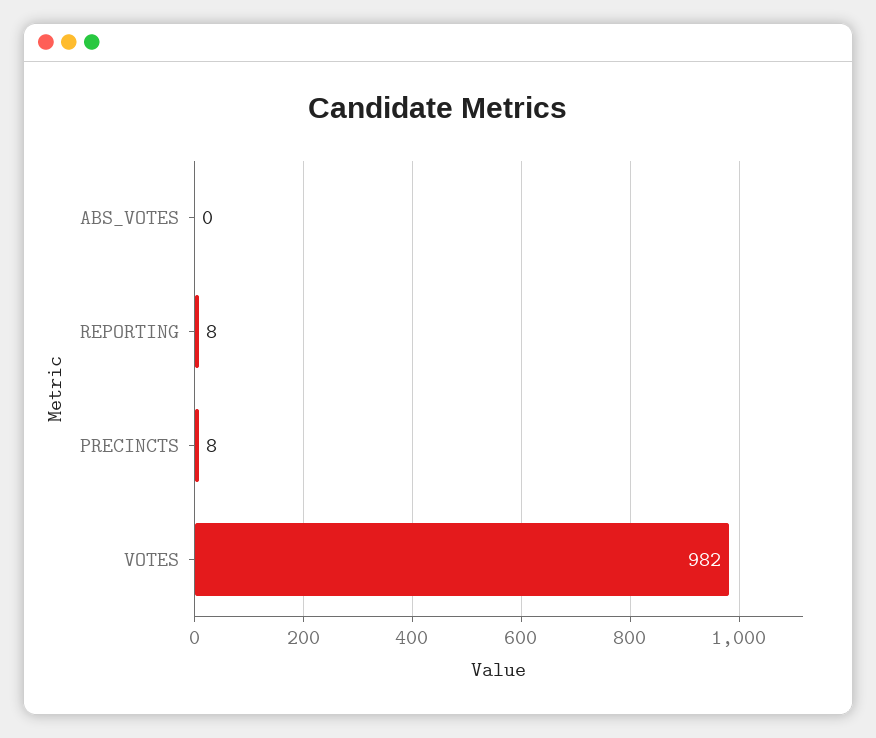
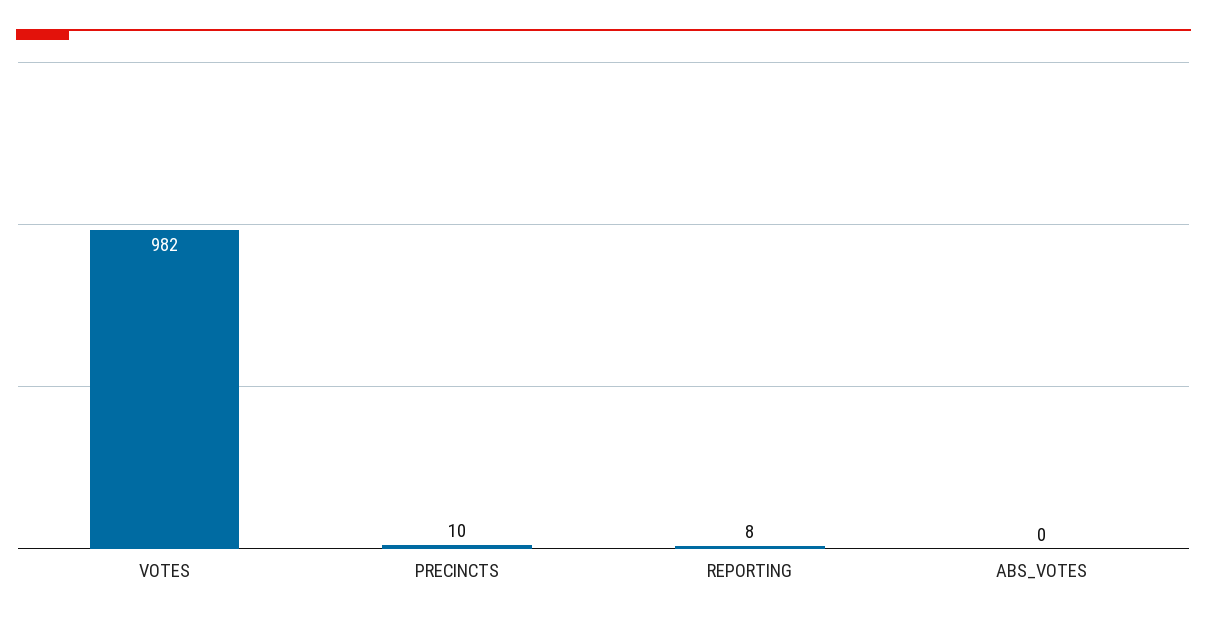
  {
    "ABS_VOTES": 0,
    "REPORTING": 8,
-   "PRECINCTS": 8,
+   "PRECINCTS": 10,
    "VOTES": 982
  }

